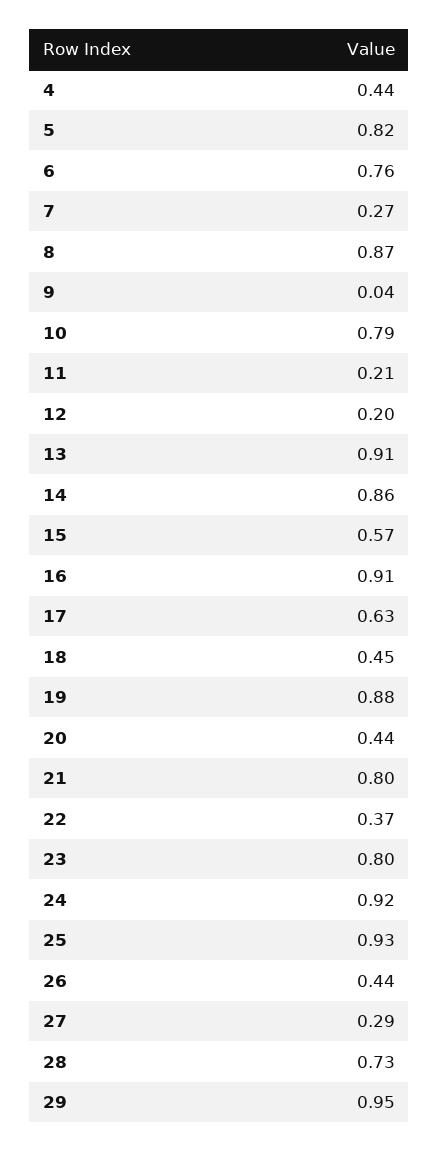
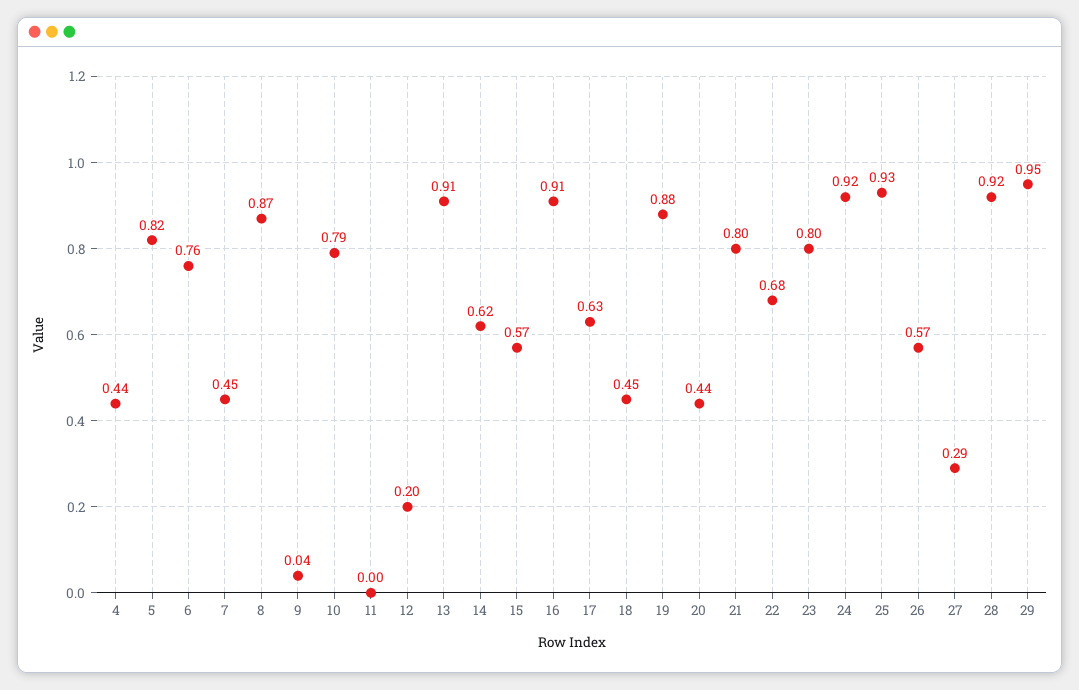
  {
    "4": 0.44,
    "5": 0.82,
    "6": 0.76,
-   "7": 0.27,
+   "7": 0.45,
    "8": 0.87,
    "9": 0.04,
    "10": 0.79,
-   "11": 0.21,
+   "11": 0,
    "12": 0.2,
    "13": 0.91,
-   "14": 0.86,
+   "14": 0.62,
    "15": 0.57,
    "16": 0.91,
    "17": 0.63,
    "18": 0.45,
    "19": 0.88,
    "20": 0.44,
    "21": 0.8,
-   "22": 0.37,
+   "22": 0.68,
    "23": 0.8,
    "24": 0.92,
    "25": 0.93,
-   "26": 0.44,
+   "26": 0.57,
    "27": 0.29,
-   "28": 0.73,
+   "28": 0.92,
    "29": 0.95
  }

